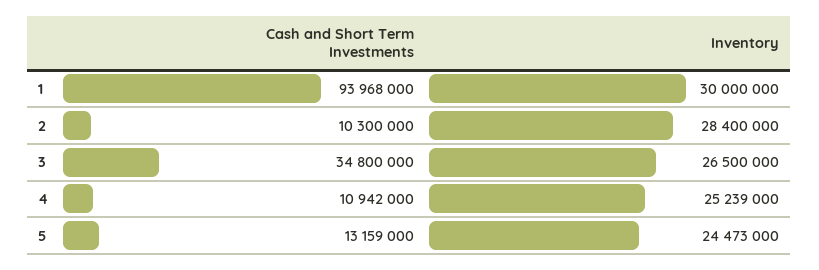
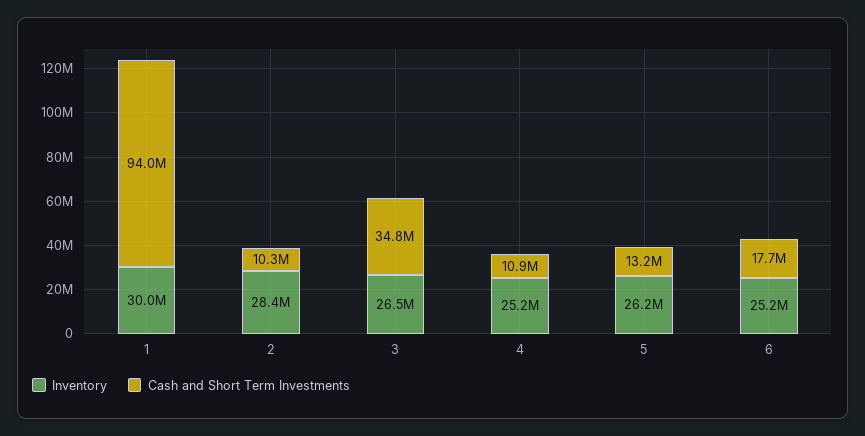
  {
    "Cash and Short Term Investments": {
      "1": 93968000,
      "2": 10300000,
      "3": 34800000,
      "4": 10942000,
-     "5": 13159000
+     "5": 13159000,
+     "6": 17700000
    },
    "Inventory": {
      "1": 30000000,
      "2": 28400000,
      "3": 26500000,
      "4": 25239000,
-     "5": 24473000
+     "5": 26200000,
+     "6": 25200000
    }
  }

